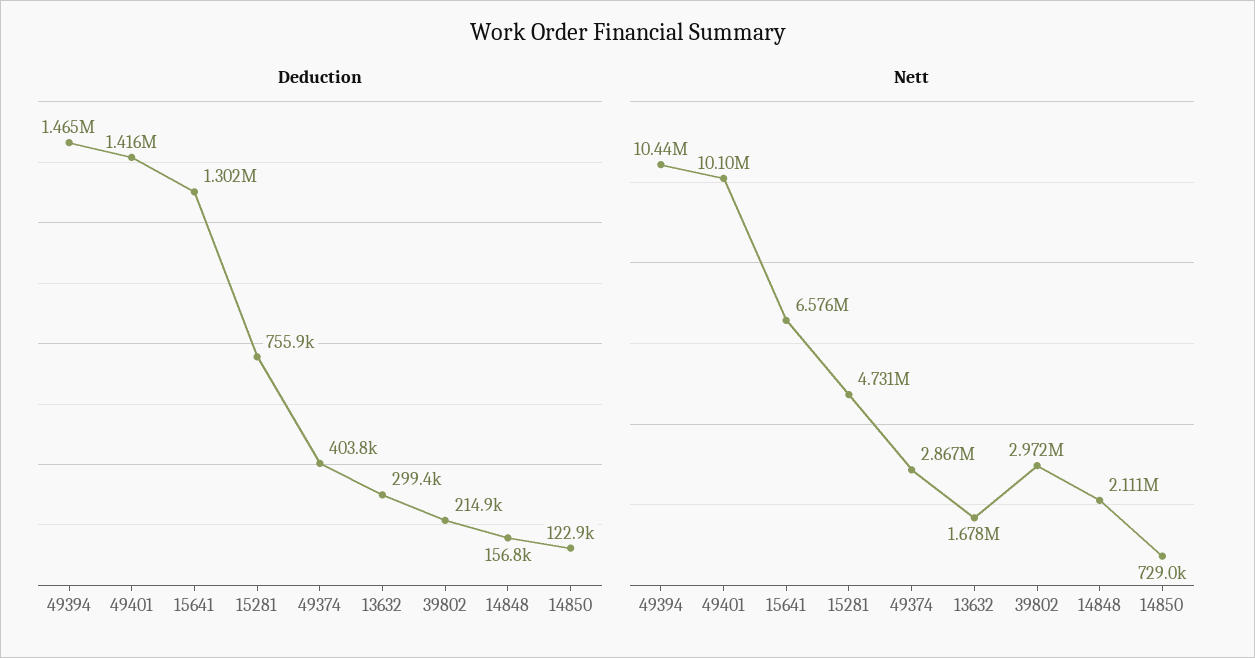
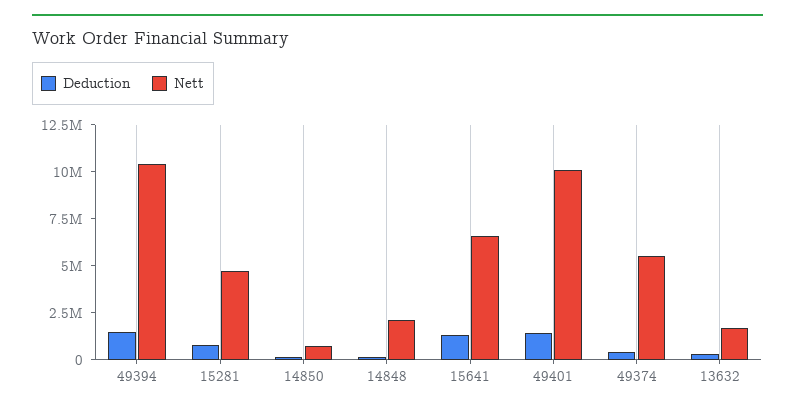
  {
    "Deduction": {
      "49394": 1465000,
      "49401": 1416000,
      "15641": 1302000,
      "15281": 755900,
      "49374": 403800,
      "13632": 299400,
-     "39802": 214900,
      "14848": 156800,
      "14850": 122900
    },
    "Nett": {
      "49394": 10440000,
      "49401": 10100000,
      "15641": 6576000,
      "15281": 4731000,
-     "49374": 2867000,
+     "49374": 5500000,
      "13632": 1678000,
-     "39802": 2972000,
      "14848": 2111000,
      "14850": 729000
    }
  }

